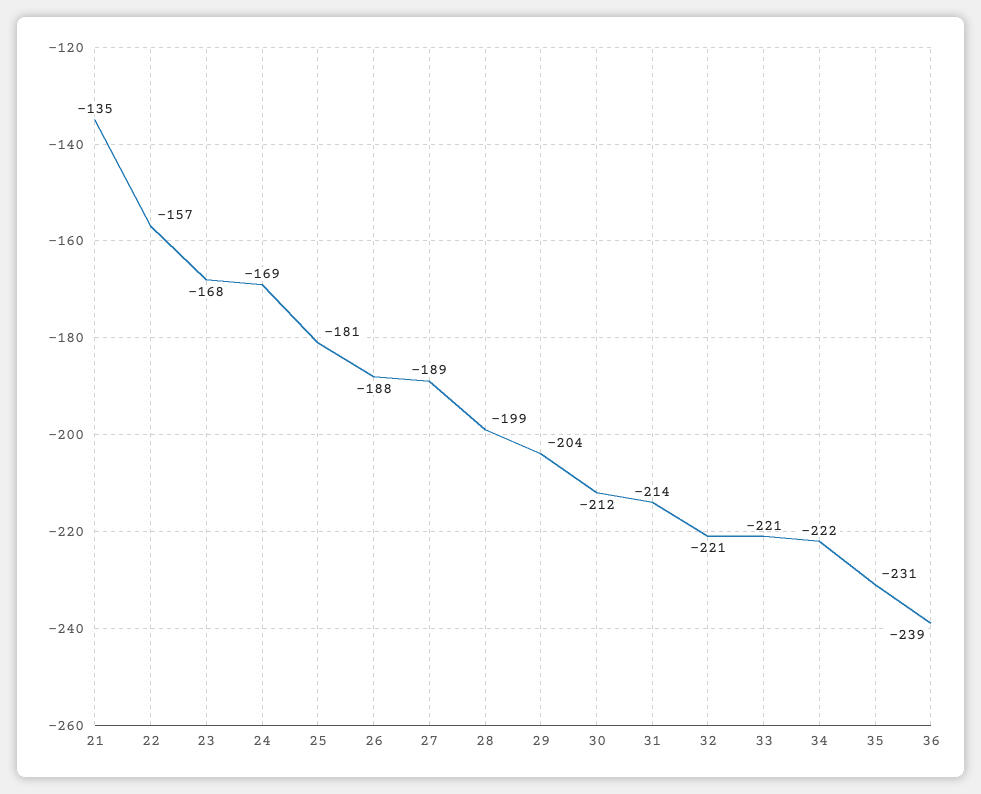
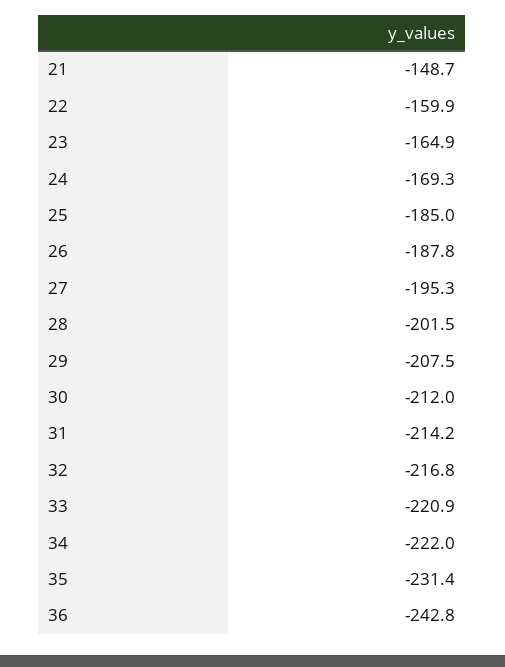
  {
-   "21": -135,
+   "21": -148.7,
-   "22": -157,
+   "22": -159.9,
-   "23": -168,
+   "23": -164.9,
    "24": -169.3,
-   "25": -181,
+   "25": -185,
    "26": -187.8,
-   "27": -189,
+   "27": -195.3,
-   "28": -199,
+   "28": -201.5,
-   "29": -204,
+   "29": -207.5,
    "30": -212,
    "31": -214.2,
-   "32": -221,
+   "32": -216.8,
    "33": -220.9,
    "34": -222,
    "35": -231.4,
-   "36": -239
+   "36": -242.8
  }

